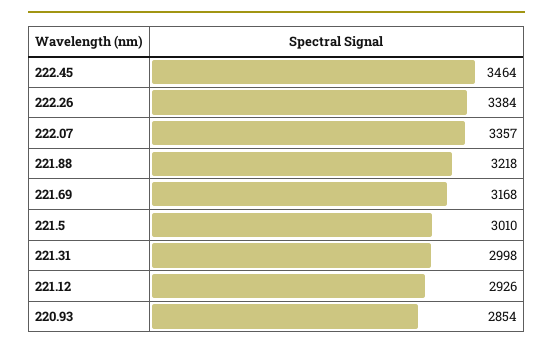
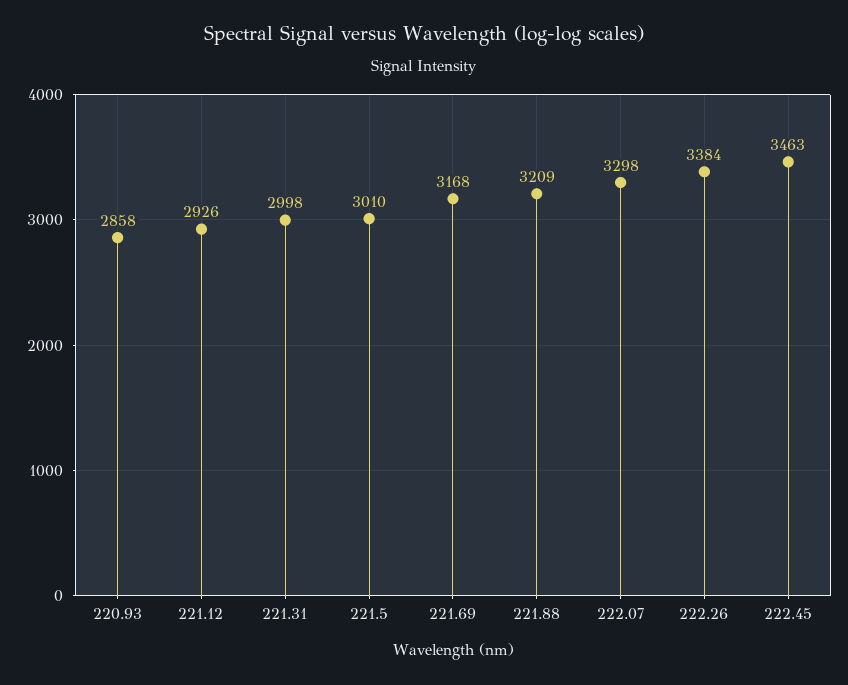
  {
-   "222.45": 3464,
+   "222.45": 3463,
    "222.26": 3384,
-   "222.07": 3357,
+   "222.07": 3298,
-   "221.88": 3218,
+   "221.88": 3209,
    "221.69": 3168,
    "221.5": 3010,
    "221.31": 2998,
    "221.12": 2926,
-   "220.93": 2854
+   "220.93": 2858
  }

